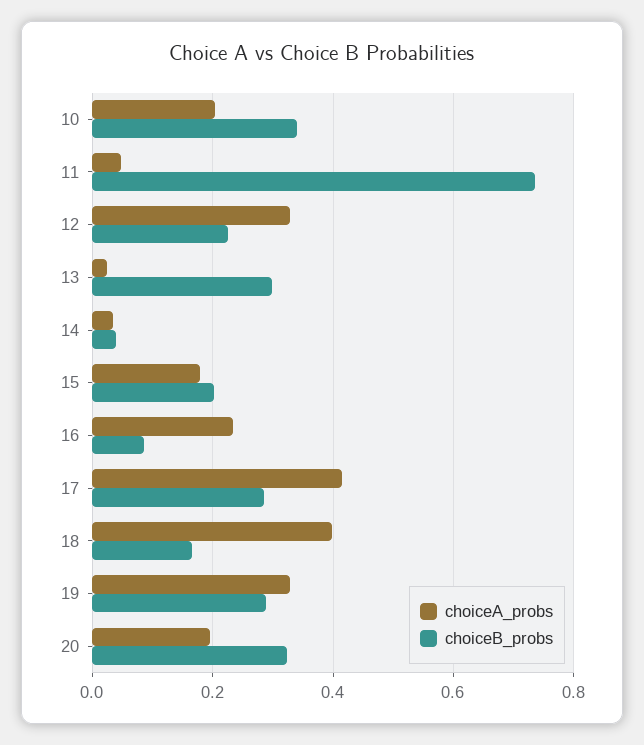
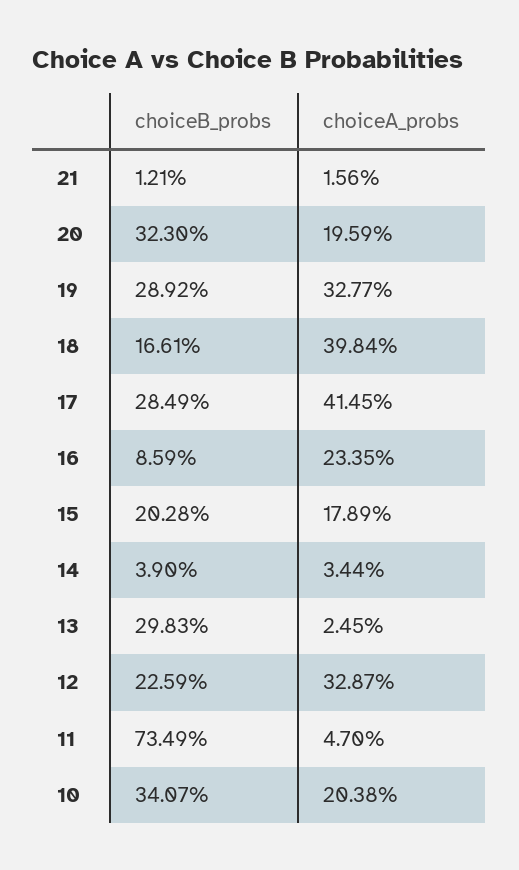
  {
    "choiceA_probs": {
      "10": 0.2038,
      "11": 0.047,
      "12": 0.3287,
      "13": 0.0245,
      "14": 0.0344,
      "15": 0.1789,
      "16": 0.2335,
      "17": 0.4145,
      "18": 0.3984,
      "19": 0.3277,
-     "20": 0.1959
+     "20": 0.1959,
+     "21": 0.0156
    },
    "choiceB_probs": {
      "10": 0.3407,
      "11": 0.7349,
      "12": 0.2259,
      "13": 0.2983,
      "14": 0.039,
      "15": 0.2028,
      "16": 0.0859,
      "17": 0.2849,
      "18": 0.1661,
      "19": 0.2892,
-     "20": 0.323
+     "20": 0.323,
+     "21": 0.0121
    }
  }

